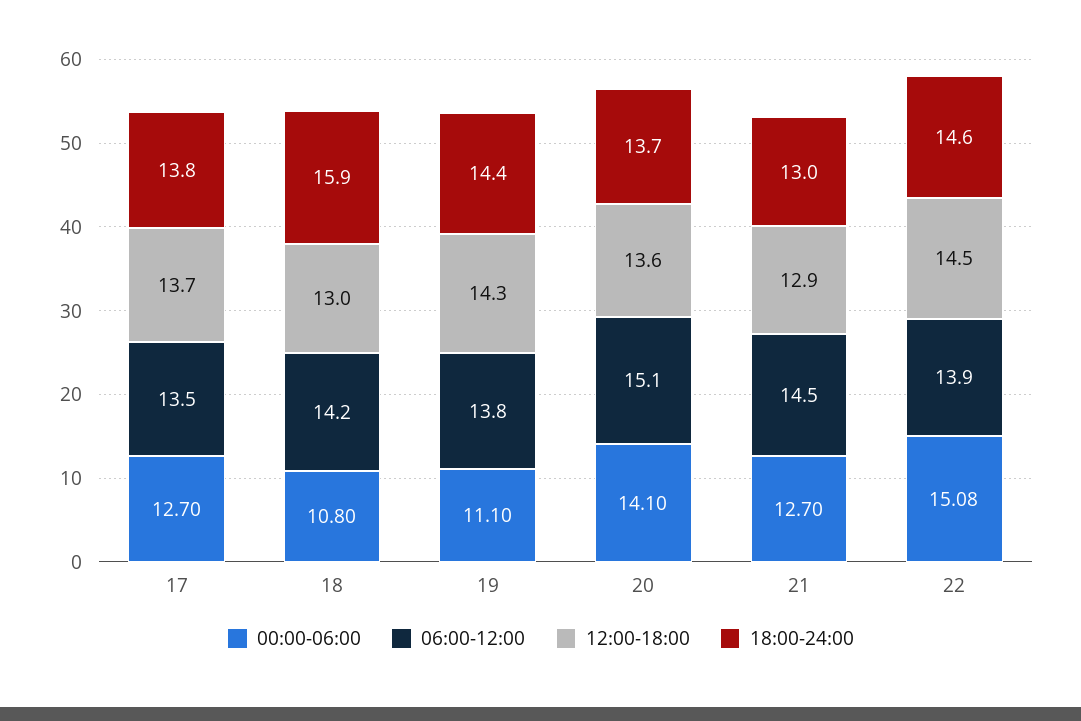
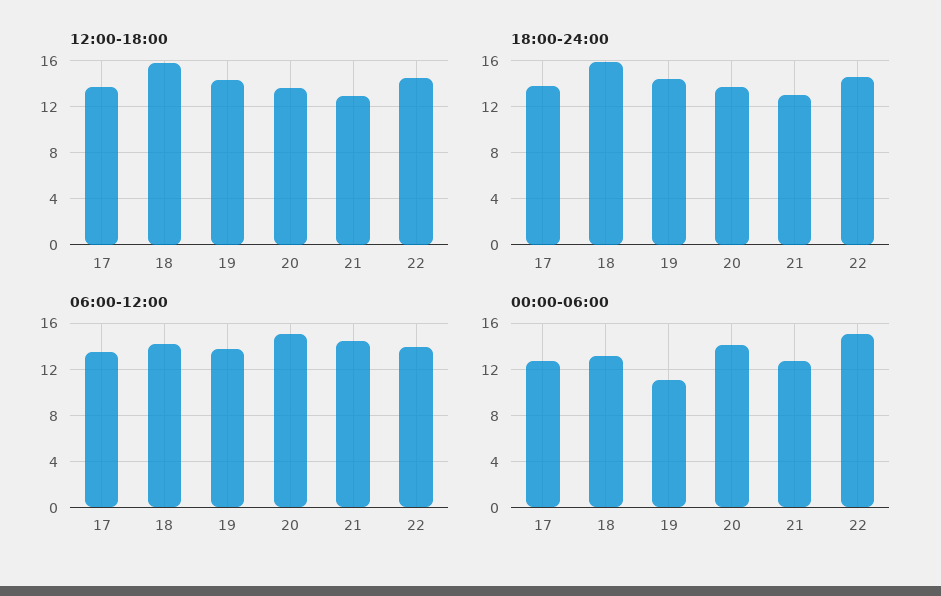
  {
    "00:00-06:00": {
      "17": 12.7,
-     "18": 10.8,
+     "18": 13,
      "19": 11.1,
      "20": 14.1,
      "21": 12.7,
      "22": 15.08
    },
    "06:00-12:00": {
      "17": 13.5,
      "18": 14.2,
      "19": 13.8,
      "20": 15.1,
      "21": 14.5,
      "22": 13.9
    },
    "12:00-18:00": {
      "17": 13.7,
-     "18": 13,
+     "18": 16,
      "19": 14.3,
      "20": 13.6,
      "21": 12.9,
      "22": 14.5
    },
    "18:00-24:00": {
      "17": 13.8,
      "18": 15.9,
      "19": 14.4,
      "20": 13.7,
      "21": 13,
      "22": 14.6
    }
  }

